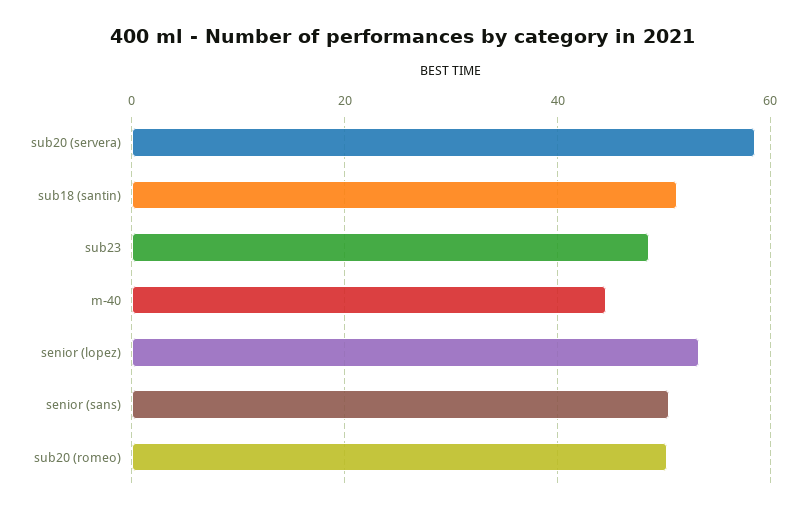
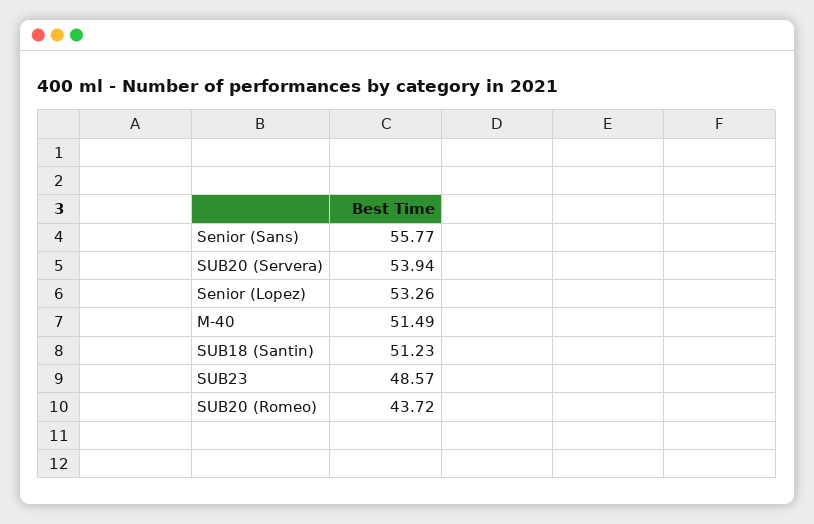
  {
-   "sub20 (servera)": 58,
+   "sub20 (servera)": 53.94,
    "sub18 (santin)": 51.23,
    "sub23": 48.57,
-   "m-40": 44,
+   "m-40": 51.49,
    "senior (lopez)": 53.26,
-   "senior (sans)": 50,
+   "senior (sans)": 55.77,
-   "sub20 (romeo)": 50
+   "sub20 (romeo)": 43.72
  }

